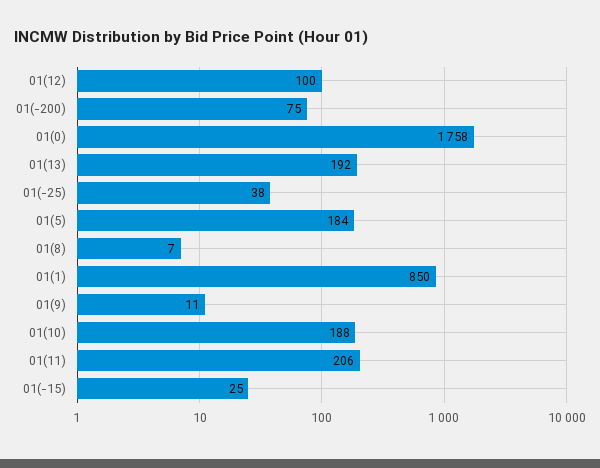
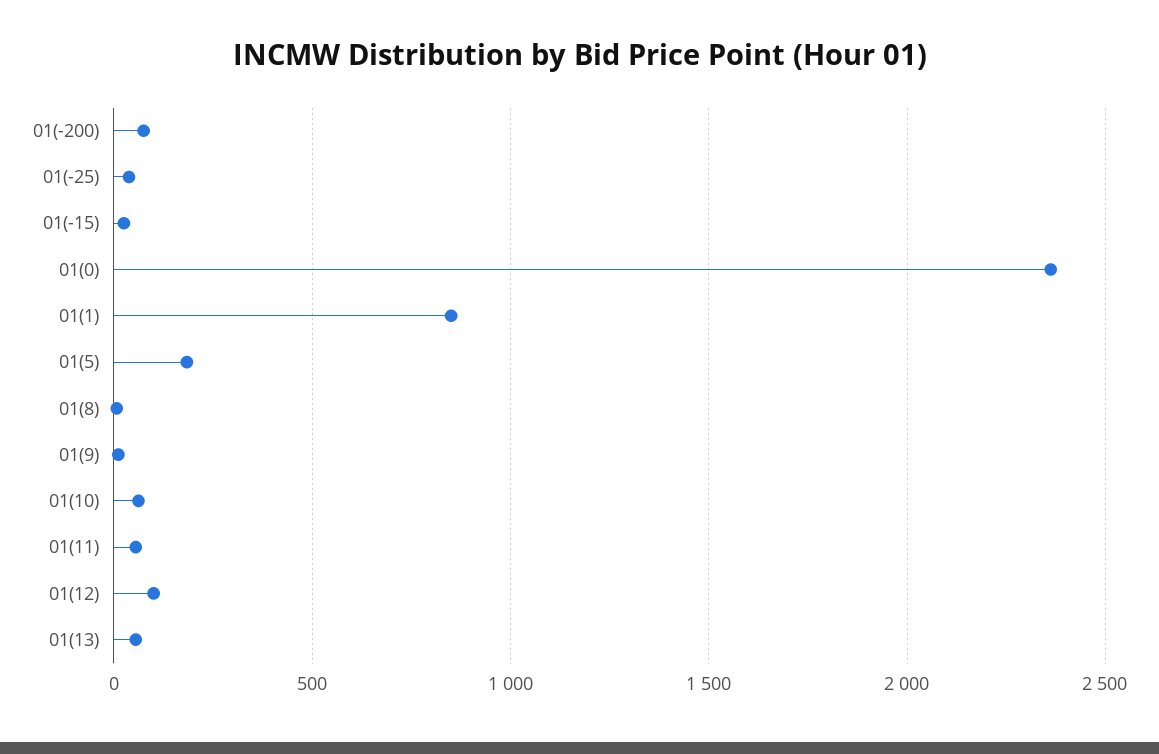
  {
    "01(12)": 100,
    "01(-200)": 75,
-   "01(0)": 1758,
+   "01(0)": 2350,
-   "01(13)": 192,
+   "01(13)": 50,
    "01(-25)": 38,
    "01(5)": 184,
    "01(8)": 7,
    "01(1)": 850,
    "01(9)": 11,
-   "01(10)": 188,
+   "01(10)": 50,
-   "01(11)": 206,
+   "01(11)": 50,
    "01(-15)": 25
  }

